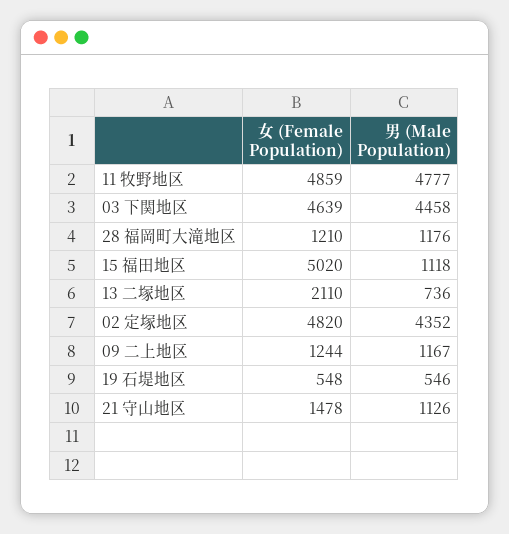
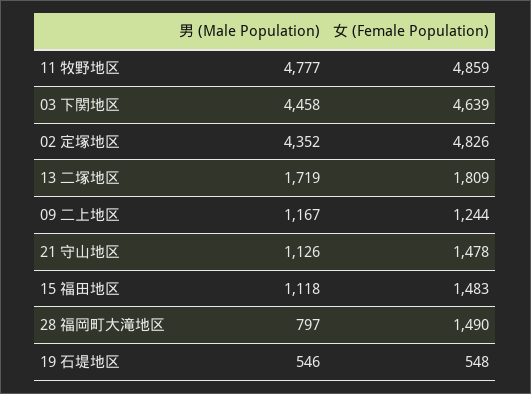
  {
    "女 (Female Population)": {
      "11 牧野地区": 4859,
      "03 下関地区": 4639,
-     "28 福岡町大滝地区": 1210,
+     "28 福岡町大滝地区": 1490,
-     "15 福田地区": 5020,
+     "15 福田地区": 1483,
-     "13 二塚地区": 2110,
+     "13 二塚地区": 1809,
-     "02 定塚地区": 4820,
+     "02 定塚地区": 4826,
      "09 二上地区": 1244,
      "19 石堤地区": 548,
      "21 守山地区": 1478
    },
    "男 (Male Population)": {
      "11 牧野地区": 4777,
      "03 下関地区": 4458,
-     "28 福岡町大滝地区": 1176,
+     "28 福岡町大滝地区": 797,
      "15 福田地区": 1118,
-     "13 二塚地区": 736,
+     "13 二塚地区": 1719,
      "02 定塚地区": 4352,
      "09 二上地区": 1167,
      "19 石堤地区": 546,
      "21 守山地区": 1126
    }
  }

